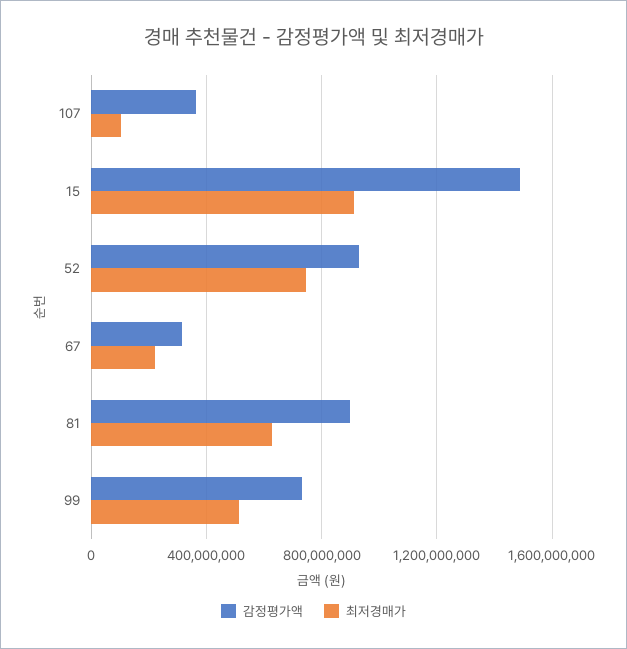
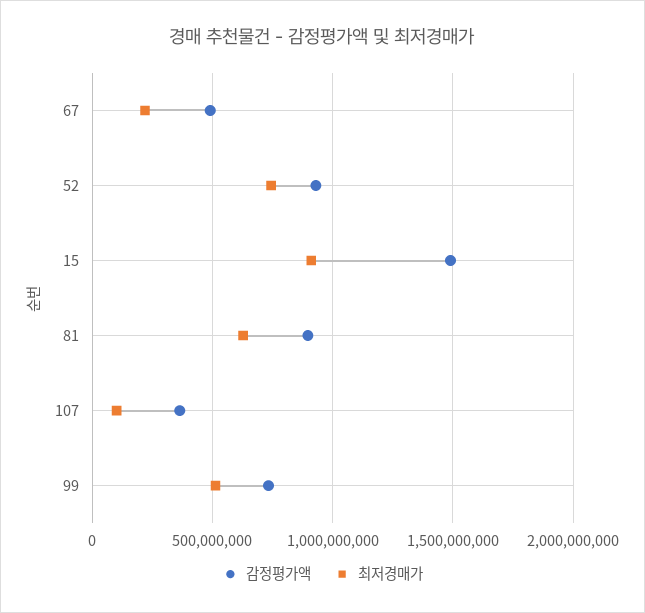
  {
    "감정평가액": {
      "107": 350000000,
      "15": 1500000000,
      "52": 950000000,
-     "67": 300000000,
+     "67": 500000000,
      "81": 900000000,
      "99": 750000000
    },
    "최저경매가": {
      "107": 100000000,
      "15": 900000000,
      "52": 750000000,
      "67": 200000000,
      "81": 650000000,
      "99": 500000000
    }
  }

